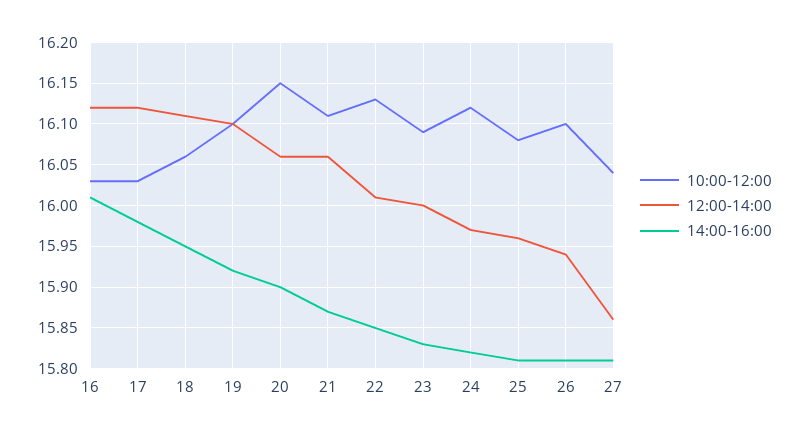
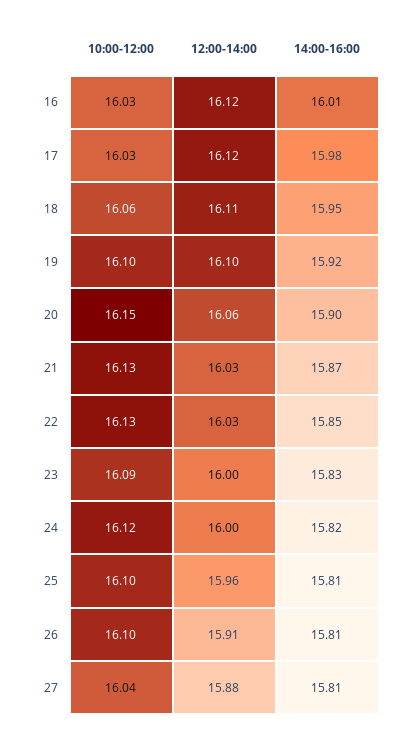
  {
    "10:00-12:00": {
      "16": 16.03,
      "17": 16.03,
      "18": 16.06,
      "19": 16.1,
      "20": 16.15,
-     "21": 16.11,
+     "21": 16.13,
      "22": 16.13,
      "23": 16.09,
      "24": 16.12,
-     "25": 16.08,
+     "25": 16.1,
      "26": 16.1,
      "27": 16.04
    },
    "12:00-14:00": {
      "16": 16.12,
      "17": 16.12,
      "18": 16.11,
      "19": 16.1,
      "20": 16.06,
-     "21": 16.06,
+     "21": 16.03,
-     "22": 16.01,
+     "22": 16.03,
      "23": 16,
-     "24": 15.97,
+     "24": 16,
      "25": 15.96,
-     "26": 15.94,
+     "26": 15.91,
-     "27": 15.86
+     "27": 15.88
    },
    "14:00-16:00": {
      "16": 16.01,
      "17": 15.98,
      "18": 15.95,
      "19": 15.92,
      "20": 15.9,
      "21": 15.87,
      "22": 15.85,
      "23": 15.83,
      "24": 15.82,
      "25": 15.81,
      "26": 15.81,
      "27": 15.81
    }
  }

